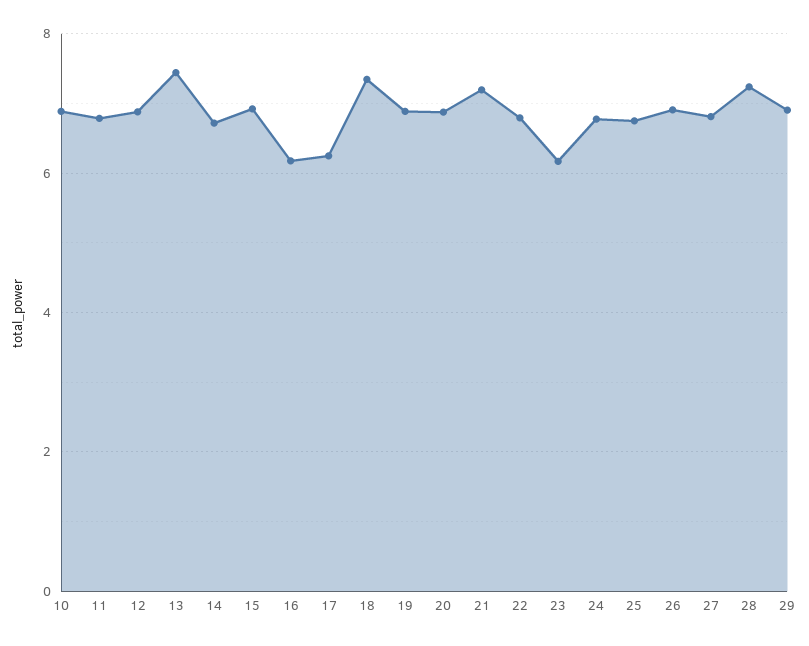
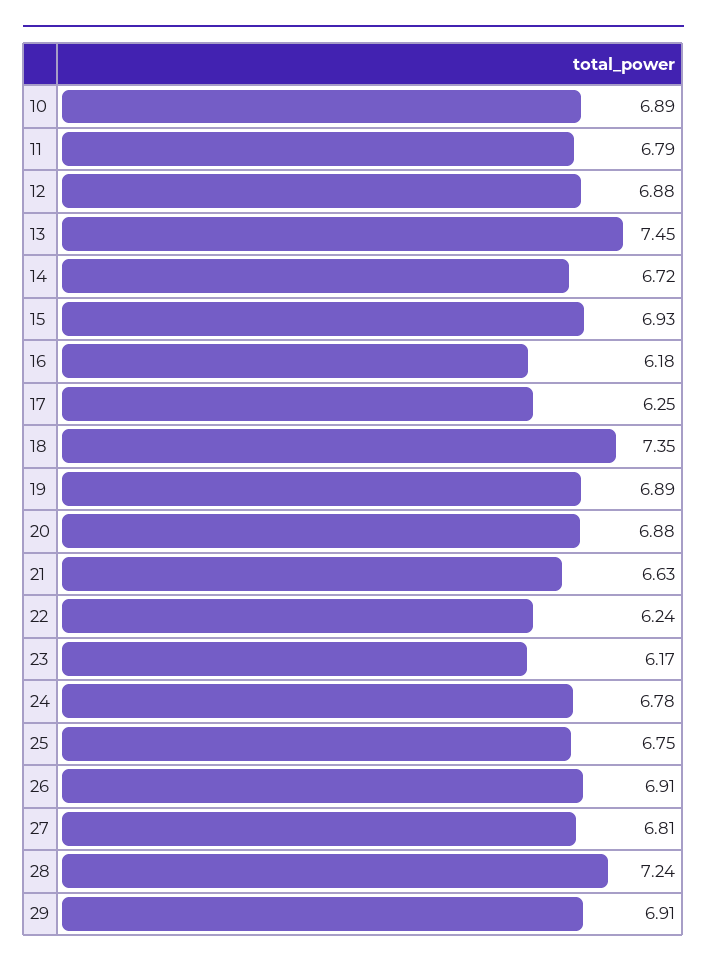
  {
    "10": 6.89,
    "11": 6.79,
    "12": 6.88,
    "13": 7.45,
    "14": 6.72,
    "15": 6.93,
    "16": 6.18,
    "17": 6.25,
    "18": 7.35,
    "19": 6.89,
    "20": 6.88,
-   "21": 7.2,
+   "21": 6.63,
-   "22": 6.8,
+   "22": 6.24,
    "23": 6.17,
    "24": 6.78,
    "25": 6.75,
    "26": 6.91,
    "27": 6.81,
    "28": 7.24,
    "29": 6.91
  }

